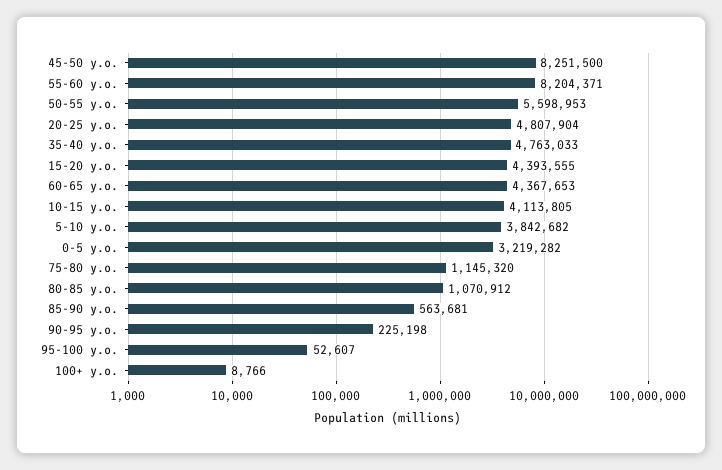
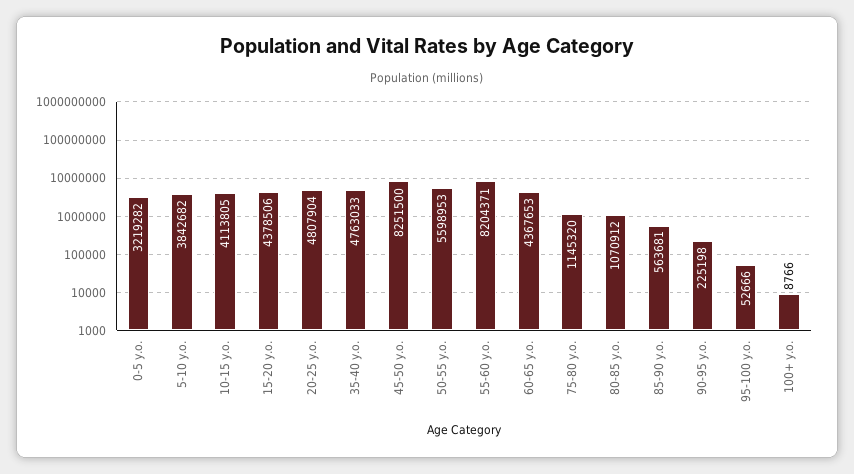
  {
    "45-50 y.o.": 8251500,
    "55-60 y.o.": 8204371,
    "50-55 y.o.": 5598953,
    "20-25 y.o.": 4807904,
    "35-40 y.o.": 4763033,
-   "15-20 y.o.": 4393555,
+   "15-20 y.o.": 4378506,
    "60-65 y.o.": 4367653,
    "10-15 y.o.": 4113805,
    "5-10 y.o.": 3842682,
    "0-5 y.o.": 3219282,
    "75-80 y.o.": 1145320,
    "80-85 y.o.": 1070912,
    "85-90 y.o.": 563681,
    "90-95 y.o.": 225198,
-   "95-100 y.o.": 52607,
+   "95-100 y.o.": 52666,
    "100+ y.o.": 8766
  }

